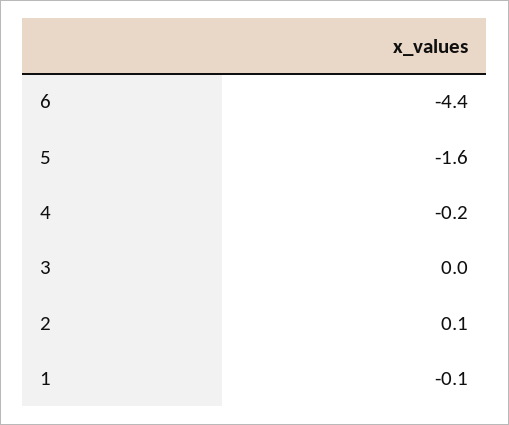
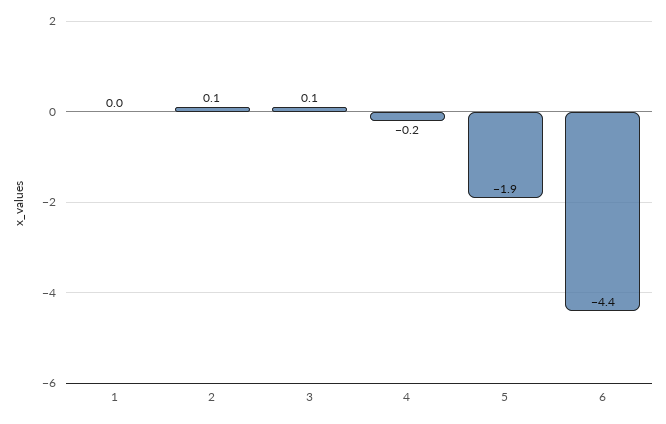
  {
    "6": -4.4,
-   "5": -1.6,
+   "5": -1.9,
    "4": -0.2,
-   "3": 0,
+   "3": 0.1,
    "2": 0.1,
-   "1": -0.1
+   "1": 0
  }

